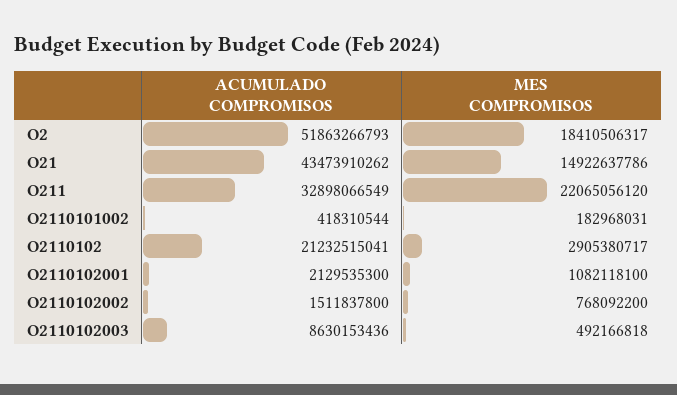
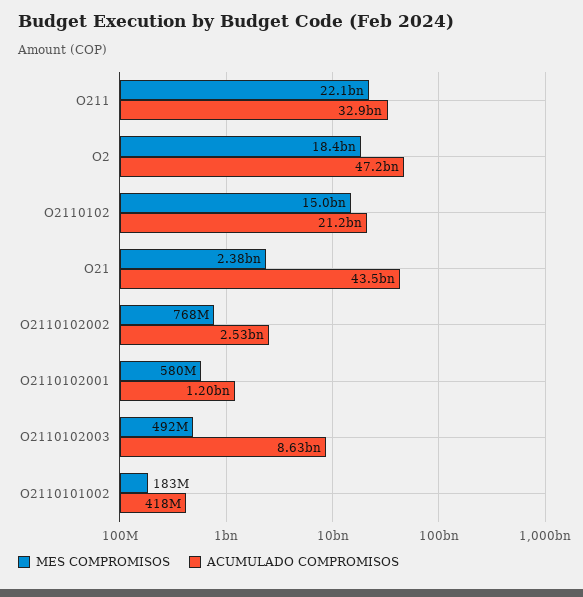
  {
    "ACUMULADO COMPROMISOS": {
-     "O2": 51863266793,
+     "O2": 47200000000,
      "O21": 43473910262,
      "O211": 32898066549,
      "O2110101002": 418310544,
      "O2110102": 21232515041,
-     "O2110102001": 2129535300,
+     "O2110102001": 1200000000,
-     "O2110102002": 1511837800,
+     "O2110102002": 2530000000,
      "O2110102003": 8630153436
    },
    "MES COMPROMISOS": {
      "O2": 18410506317,
-     "O21": 14922637786,
+     "O21": 2380000000,
      "O211": 22065056120,
      "O2110101002": 182968031,
-     "O2110102": 2905380717,
+     "O2110102": 15000000000,
-     "O2110102001": 1082118100,
+     "O2110102001": 580000000,
      "O2110102002": 768092200,
      "O2110102003": 492166818
    }
  }

